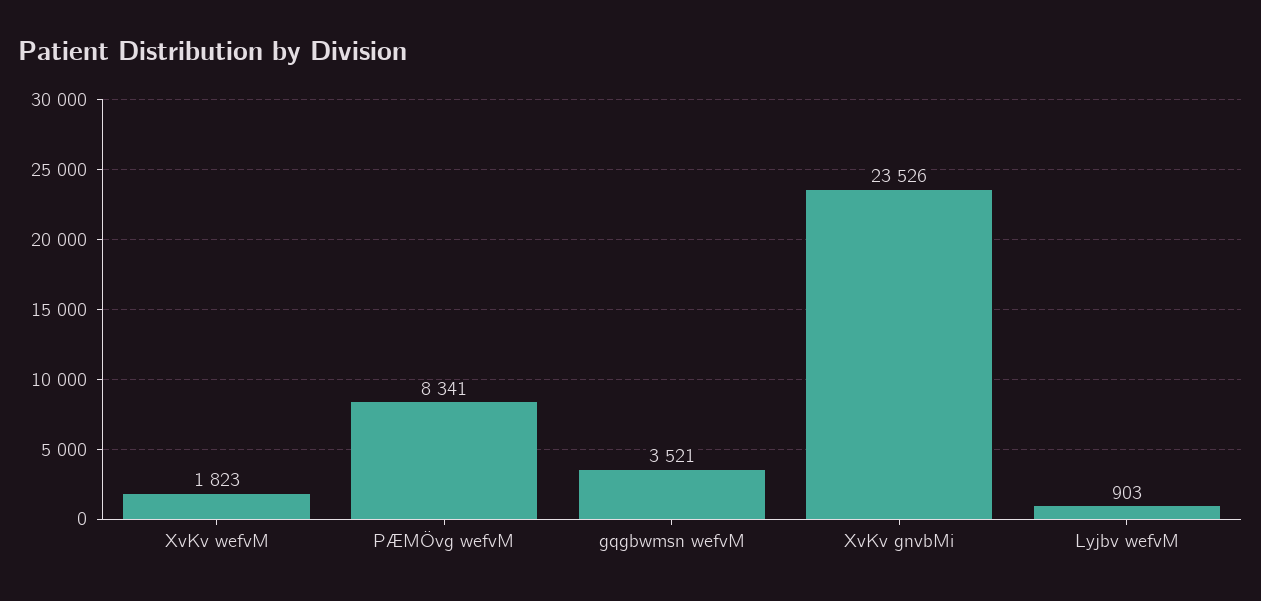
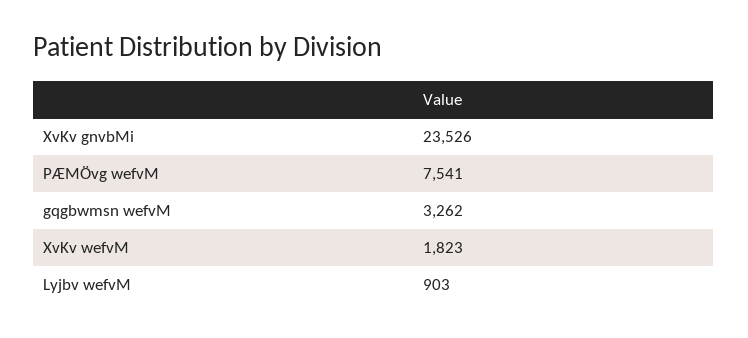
  {
    "XvKv wefvM": 1823,
-   "PÆMÖvg wefvM": 8341,
+   "PÆMÖvg wefvM": 7541,
-   "gqgbwmsn wefvM": 3521,
+   "gqgbwmsn wefvM": 3262,
    "XvKv gnvbMi": 23526,
    "Lyjbv wefvM": 903
  }

